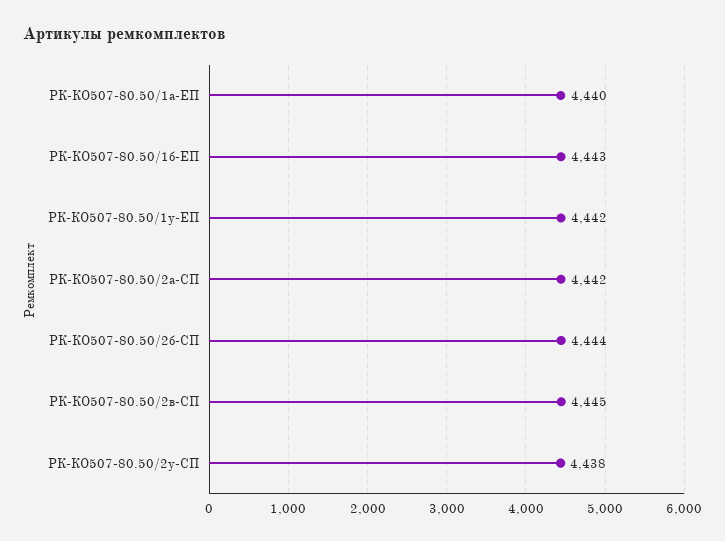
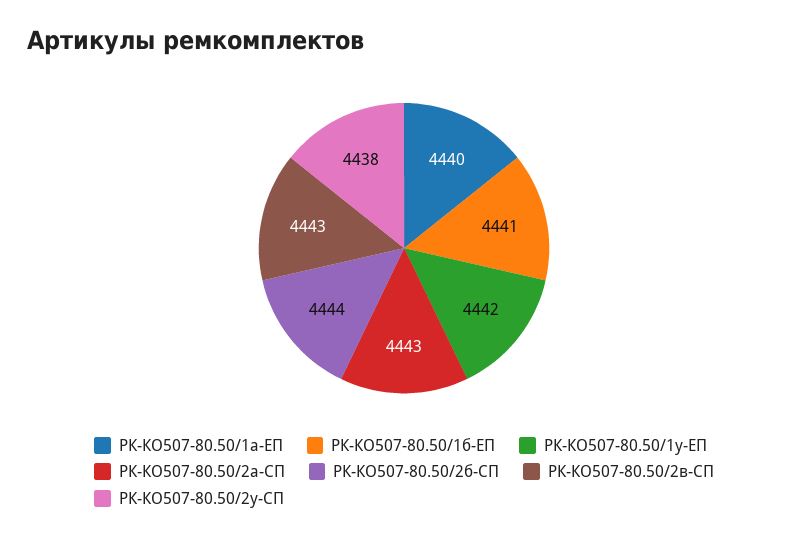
  {
    "РК-КО507-80.50/1а-ЕП": 4440,
-   "РК-КО507-80.50/1б-ЕП": 4443,
+   "РК-КО507-80.50/1б-ЕП": 4441,
    "РК-КО507-80.50/1у-ЕП": 4442,
-   "РК-КО507-80.50/2а-СП": 4442,
+   "РК-КО507-80.50/2а-СП": 4443,
    "РК-КО507-80.50/2б-СП": 4444,
-   "РК-КО507-80.50/2в-СП": 4445,
+   "РК-КО507-80.50/2в-СП": 4443,
    "РК-КО507-80.50/2у-СП": 4438
  }

